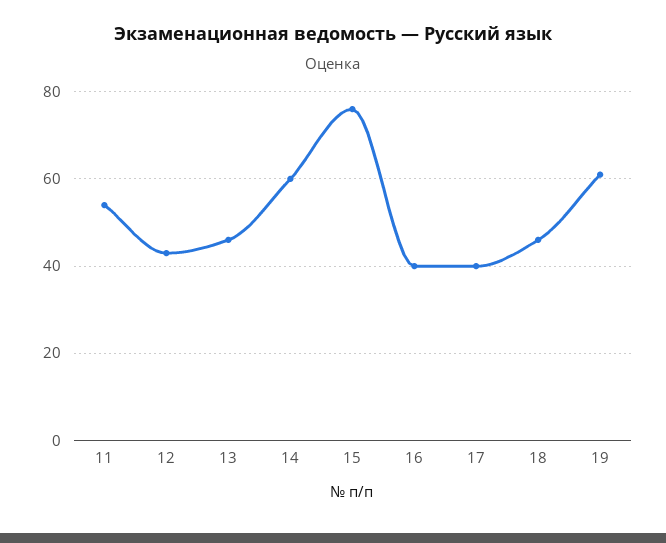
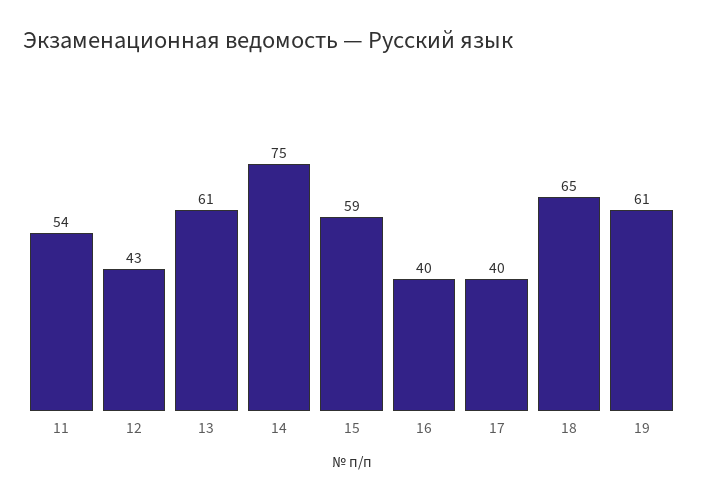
  {
    "11": 54,
    "12": 43,
-   "13": 45,
+   "13": 61,
-   "14": 60,
+   "14": 75,
-   "15": 75,
+   "15": 59,
    "16": 40,
    "17": 40,
-   "18": 45,
+   "18": 65,
    "19": 61
  }

